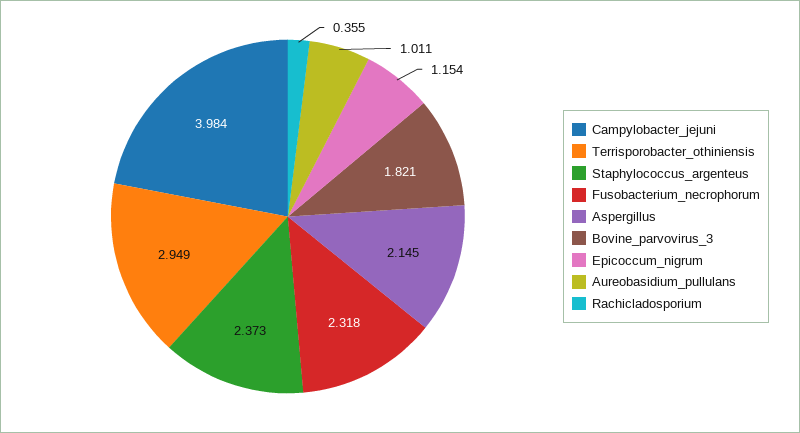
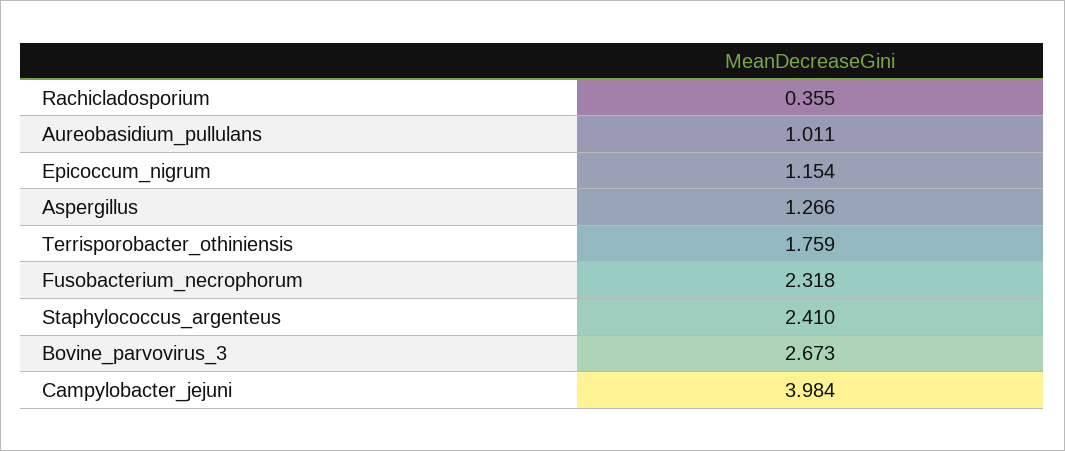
  {
    "Campylobacter_jejuni": 3.984,
-   "Terrisporobacter_othiniensis": 2.949,
+   "Terrisporobacter_othiniensis": 1.759,
-   "Staphylococcus_argenteus": 2.373,
+   "Staphylococcus_argenteus": 2.41,
    "Fusobacterium_necrophorum": 2.318,
-   "Aspergillus": 2.145,
+   "Aspergillus": 1.266,
-   "Bovine_parvovirus_3": 1.821,
+   "Bovine_parvovirus_3": 2.673,
    "Epicoccum_nigrum": 1.154,
    "Aureobasidium_pullulans": 1.011,
    "Rachicladosporium": 0.355
  }

